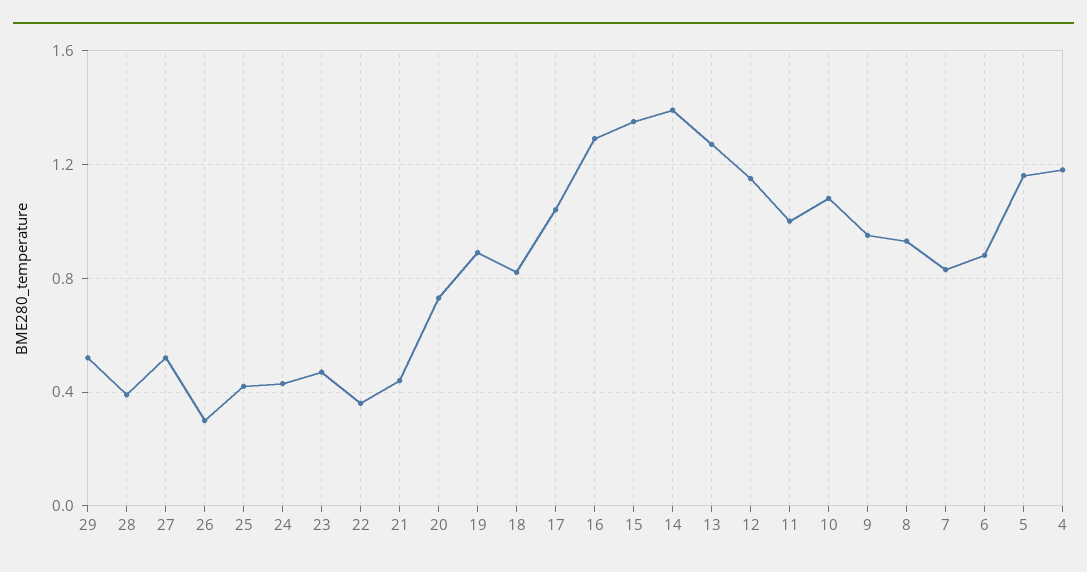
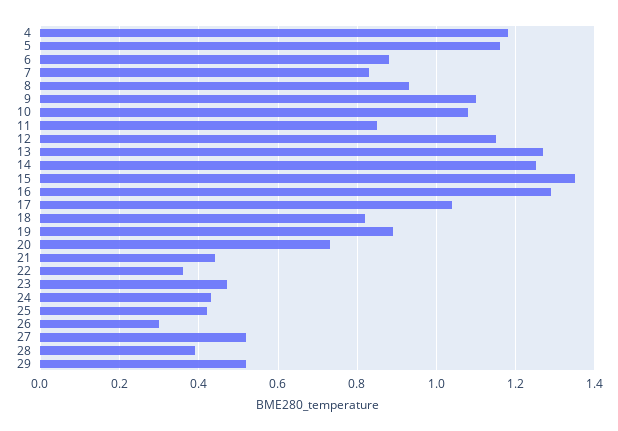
  {
    "29": 0.5,
    "28": 0.4,
    "27": 0.5,
    "26": 0.3,
    "25": 0.4,
    "24": 0.45,
    "23": 0.45,
    "22": 0.35,
    "21": 0.45,
    "20": 0.75,
    "19": 0.9,
    "18": 0.8,
    "17": 1.05,
    "16": 1.3,
    "15": 1.35,
-   "14": 1.4,
+   "14": 1.25,
    "13": 1.25,
    "12": 1.15,
-   "11": 1,
+   "11": 0.85,
    "10": 1.1,
-   "9": 0.95,
+   "9": 1.1,
    "8": 0.95,
    "7": 0.85,
    "6": 0.9,
    "5": 1.15,
    "4": 1.2
  }

